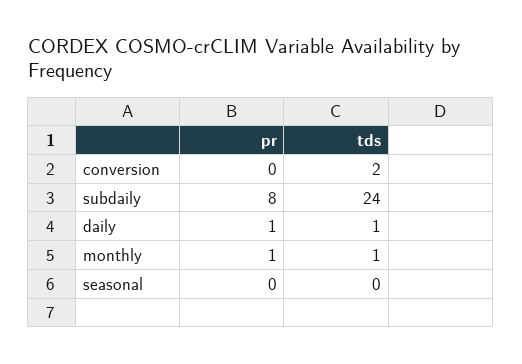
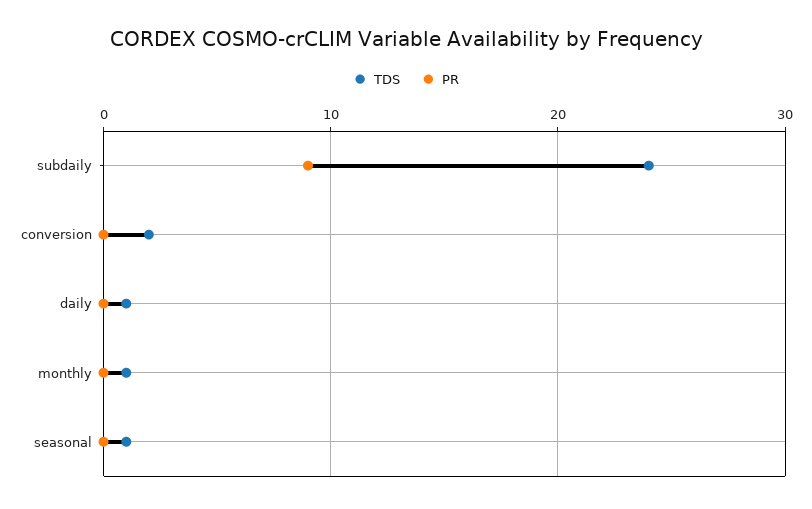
  {
    "pr": {
      "conversion": 0,
-     "subdaily": 8,
+     "subdaily": 9,
-     "daily": 1,
+     "daily": 0,
-     "monthly": 1,
+     "monthly": 0,
      "seasonal": 0
    },
    "tds": {
      "conversion": 2,
      "subdaily": 24,
      "daily": 1,
      "monthly": 1,
-     "seasonal": 0
+     "seasonal": 1
    }
  }

